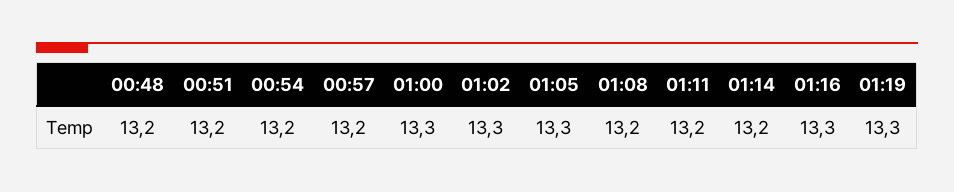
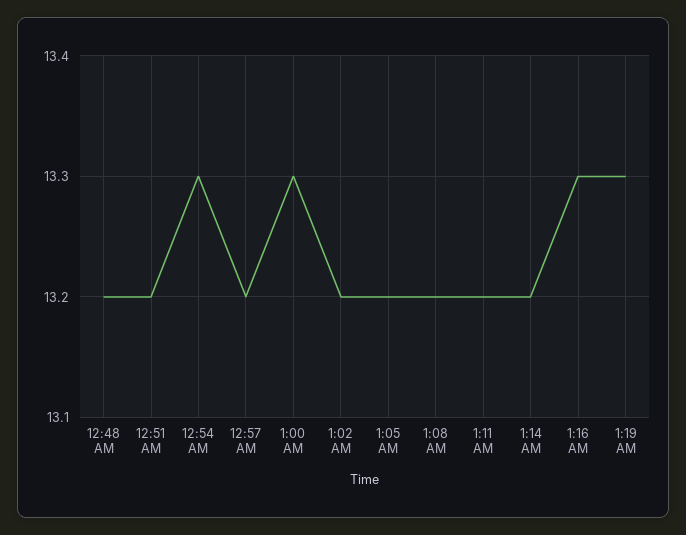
  {
    "00:48": 13.2,
    "00:51": 13.2,
-   "00:54": 13.2,
+   "00:54": 13.3,
    "00:57": 13.2,
    "01:00": 13.3,
-   "01:02": 13.3,
+   "01:02": 13.2,
-   "01:05": 13.3,
+   "01:05": 13.2,
    "01:08": 13.2,
    "01:11": 13.2,
    "01:14": 13.2,
    "01:16": 13.3,
    "01:19": 13.3
  }

